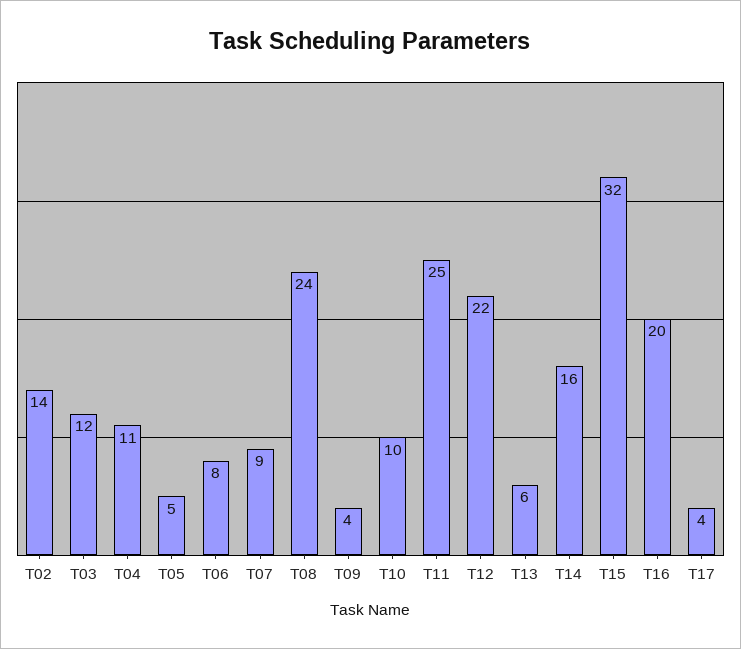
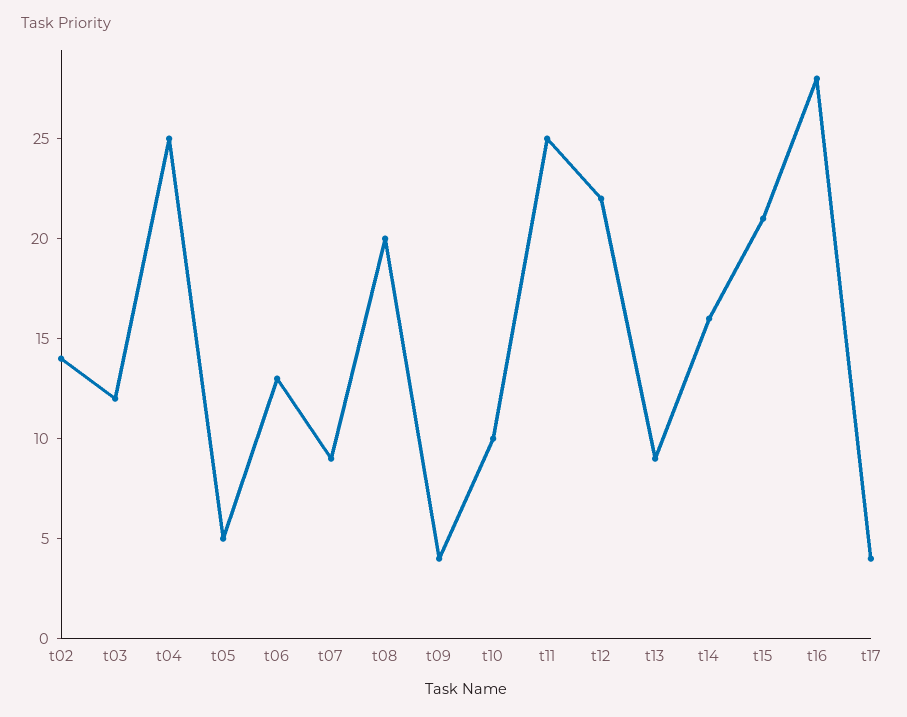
  {
    "T02": 14,
    "T03": 12,
-   "T04": 11,
+   "T04": 25,
    "T05": 5,
-   "T06": 8,
+   "T06": 13,
    "T07": 9,
-   "T08": 24,
+   "T08": 20,
    "T09": 4,
    "T10": 10,
    "T11": 25,
    "T12": 22,
-   "T13": 6,
+   "T13": 9,
    "T14": 16,
-   "T15": 32,
+   "T15": 21,
-   "T16": 20,
+   "T16": 28,
    "T17": 4
  }

